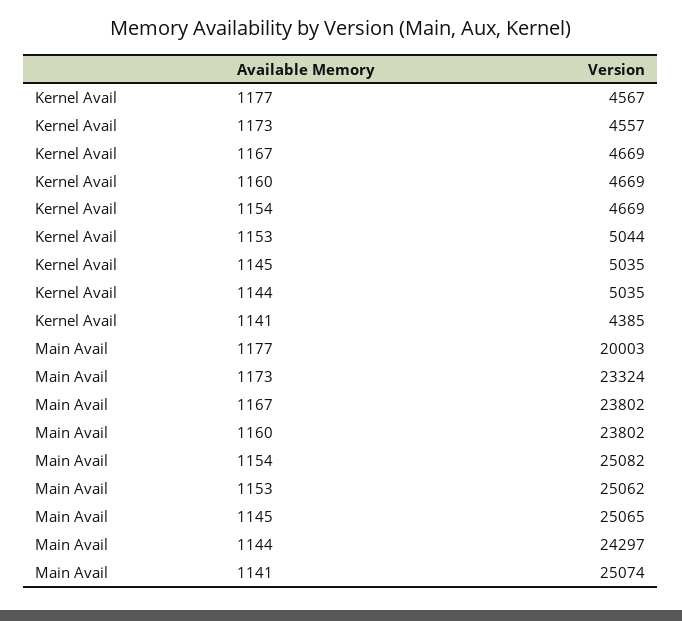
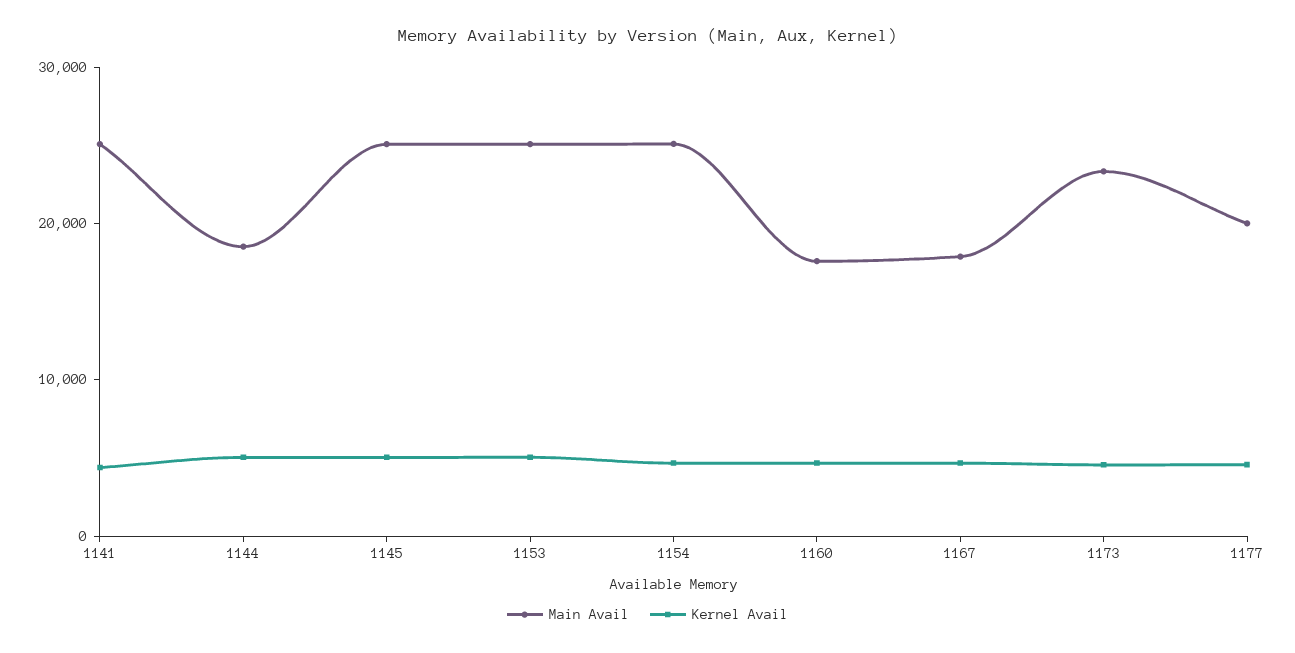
  {
    "Kernel Avail": {
      "1177": 4567,
      "1173": 4557,
      "1167": 4669,
      "1160": 4669,
      "1154": 4669,
      "1153": 5044,
      "1145": 5035,
      "1144": 5035,
      "1141": 4385
    },
    "Main Avail": {
      "1177": 20003,
      "1173": 23324,
-     "1167": 23802,
+     "1167": 18000,
-     "1160": 23802,
+     "1160": 18000,
      "1154": 25082,
      "1153": 25062,
      "1145": 25065,
-     "1144": 24297,
+     "1144": 18000,
      "1141": 25074
    }
  }

